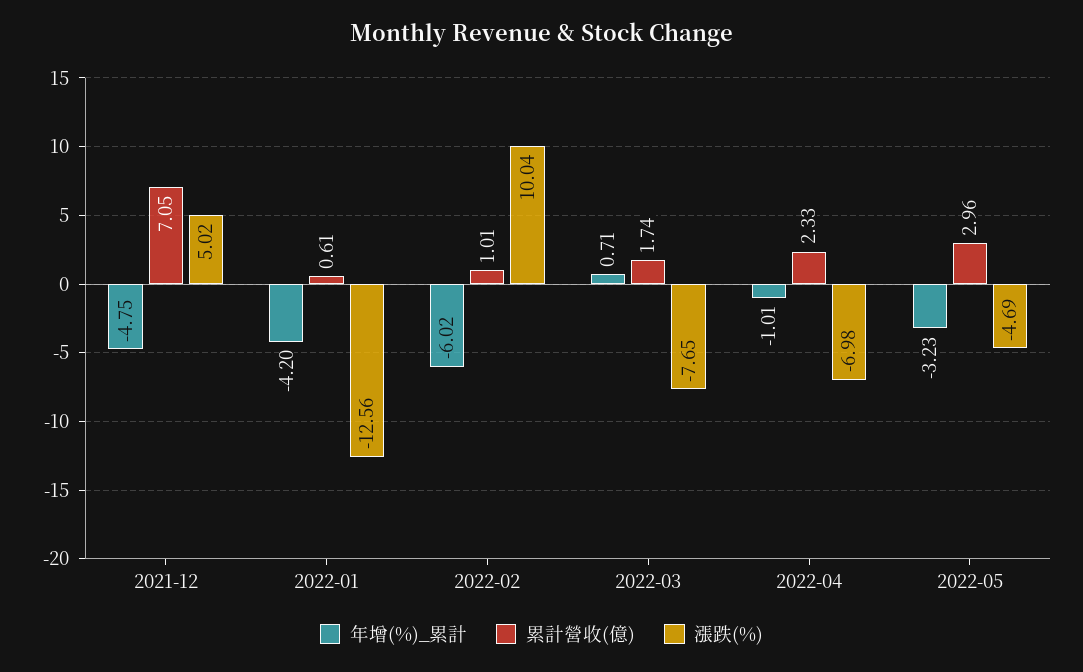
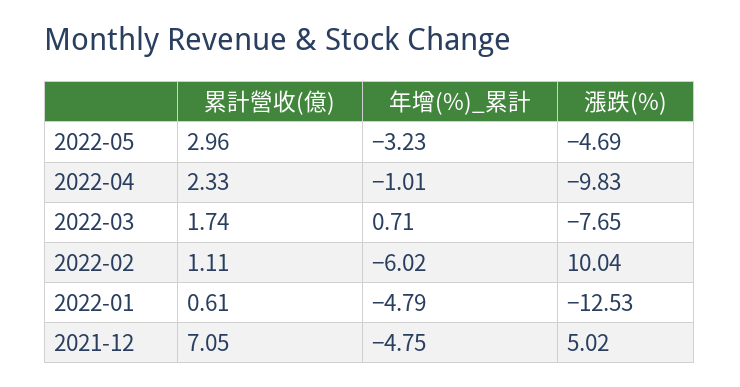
  {
    "年增(%)_累計": {
      "2021-12": -4.75,
-     "2022-01": -4.2,
+     "2022-01": -4.79,
      "2022-02": -6.02,
      "2022-03": 0.71,
      "2022-04": -1.01,
      "2022-05": -3.23
    },
    "累計營收(億)": {
      "2021-12": 7.05,
      "2022-01": 0.61,
-     "2022-02": 1.01,
+     "2022-02": 1.11,
      "2022-03": 1.74,
      "2022-04": 2.33,
      "2022-05": 2.96
    },
    "漲跌(%)": {
      "2021-12": 5.02,
-     "2022-01": -12.56,
+     "2022-01": -12.53,
      "2022-02": 10.04,
      "2022-03": -7.65,
-     "2022-04": -6.98,
+     "2022-04": -9.83,
      "2022-05": -4.69
    }
  }

